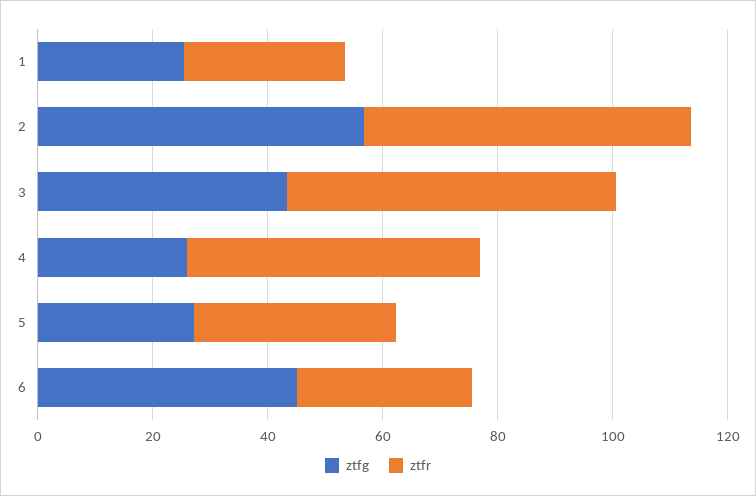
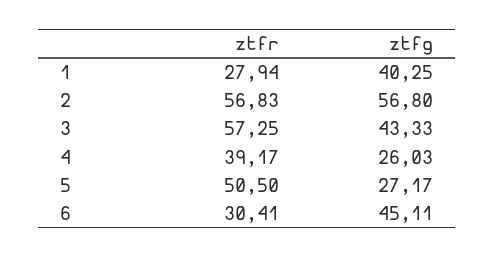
  {
    "ztfg": {
-     "1": 25,
+     "1": 40.25,
      "2": 56.8,
      "3": 43.33,
      "4": 26.03,
      "5": 27.17,
      "6": 45.11
    },
    "ztfr": {
      "1": 27.94,
      "2": 56.83,
      "3": 57.25,
-     "4": 50,
+     "4": 39.17,
-     "5": 35,
+     "5": 50.5,
      "6": 30.41
    }
  }

